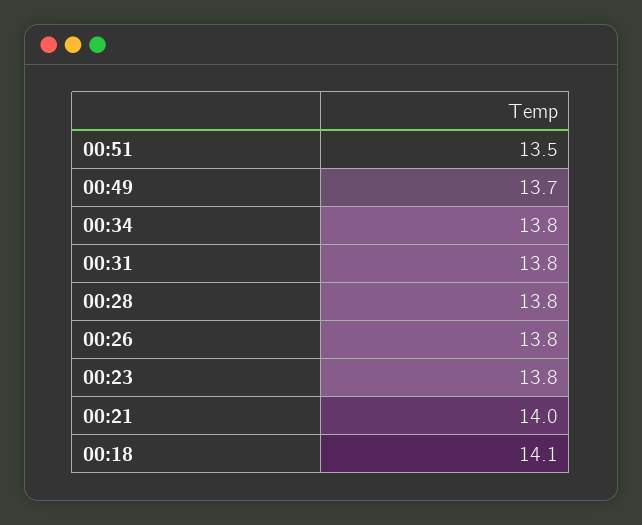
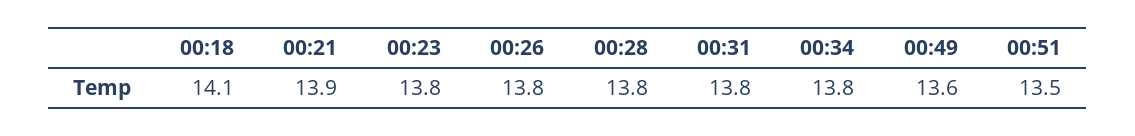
  {
    "00:51": 13.5,
-   "00:49": 13.7,
+   "00:49": 13.6,
    "00:34": 13.8,
    "00:31": 13.8,
    "00:28": 13.8,
    "00:26": 13.8,
    "00:23": 13.8,
-   "00:21": 14,
+   "00:21": 13.9,
    "00:18": 14.1
  }

